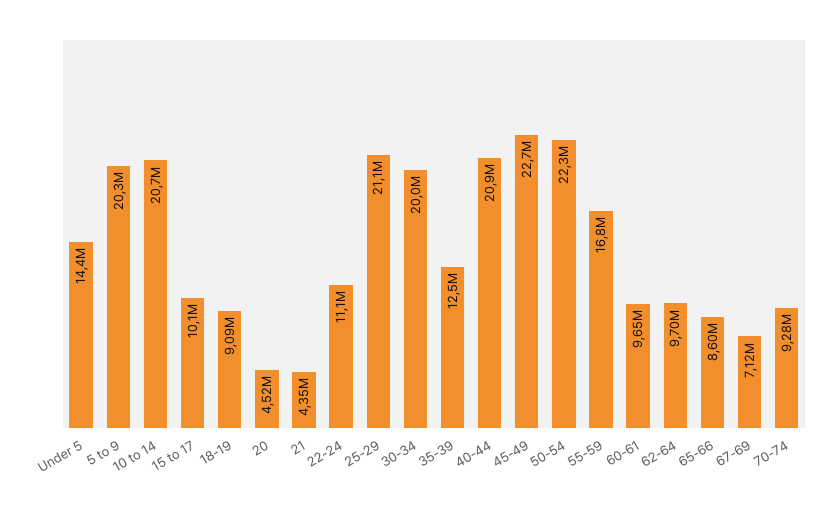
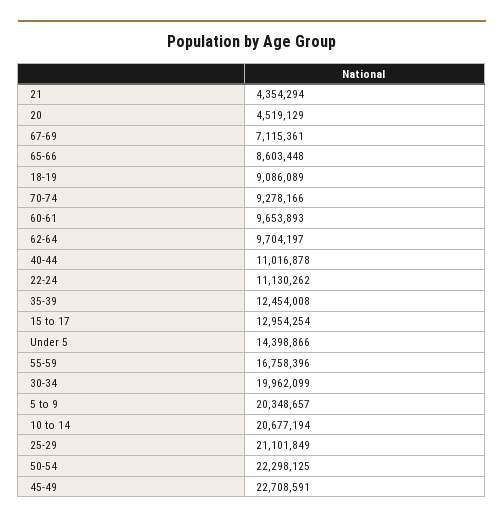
  {
    "Under 5": 14398866,
    "5 to 9": 20348657,
    "10 to 14": 20677194,
-   "15 to 17": 10100000,
+   "15 to 17": 12954254,
    "18-19": 9086089,
    "20": 4519129,
    "21": 4354294,
    "22-24": 11130262,
    "25-29": 21101849,
    "30-34": 19962099,
    "35-39": 12454008,
-   "40-44": 20900000,
+   "40-44": 11016878,
    "45-49": 22708591,
    "50-54": 22298125,
    "55-59": 16758396,
    "60-61": 9653893,
    "62-64": 9704197,
    "65-66": 8603448,
    "67-69": 7115361,
    "70-74": 9278166
  }

